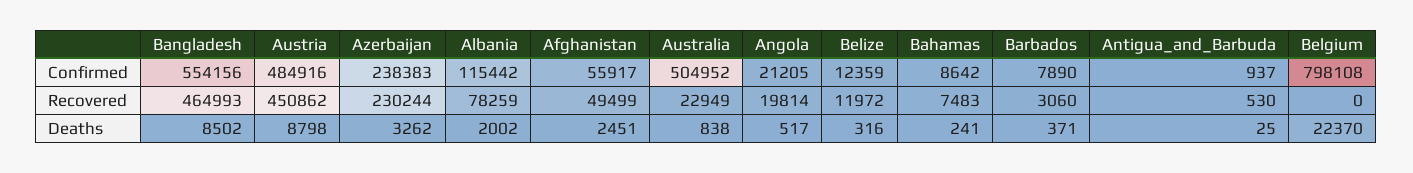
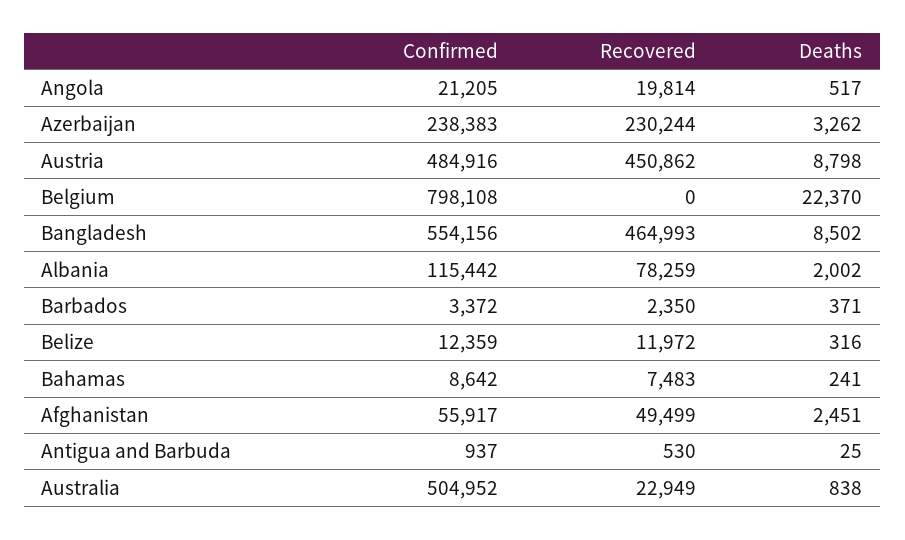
  {
    "Bangladesh": {
      "Confirmed": 554156,
      "Recovered": 464993,
      "Deaths": 8502
    },
    "Austria": {
      "Confirmed": 484916,
      "Recovered": 450862,
      "Deaths": 8798
    },
    "Azerbaijan": {
      "Confirmed": 238383,
      "Recovered": 230244,
      "Deaths": 3262
    },
    "Albania": {
      "Confirmed": 115442,
      "Recovered": 78259,
      "Deaths": 2002
    },
    "Afghanistan": {
      "Confirmed": 55917,
      "Recovered": 49499,
      "Deaths": 2451
    },
    "Australia": {
      "Confirmed": 504952,
      "Recovered": 22949,
      "Deaths": 838
    },
    "Angola": {
      "Confirmed": 21205,
      "Recovered": 19814,
      "Deaths": 517
    },
    "Belize": {
      "Confirmed": 12359,
      "Recovered": 11972,
      "Deaths": 316
    },
    "Bahamas": {
      "Confirmed": 8642,
      "Recovered": 7483,
      "Deaths": 241
    },
    "Barbados": {
-     "Confirmed": 7890,
+     "Confirmed": 3372,
-     "Recovered": 3060,
+     "Recovered": 2350,
      "Deaths": 371
    },
    "Antigua_and_Barbuda": {
      "Confirmed": 937,
      "Recovered": 530,
      "Deaths": 25
    },
    "Belgium": {
      "Confirmed": 798108,
      "Recovered": 0,
      "Deaths": 22370
    }
  }

